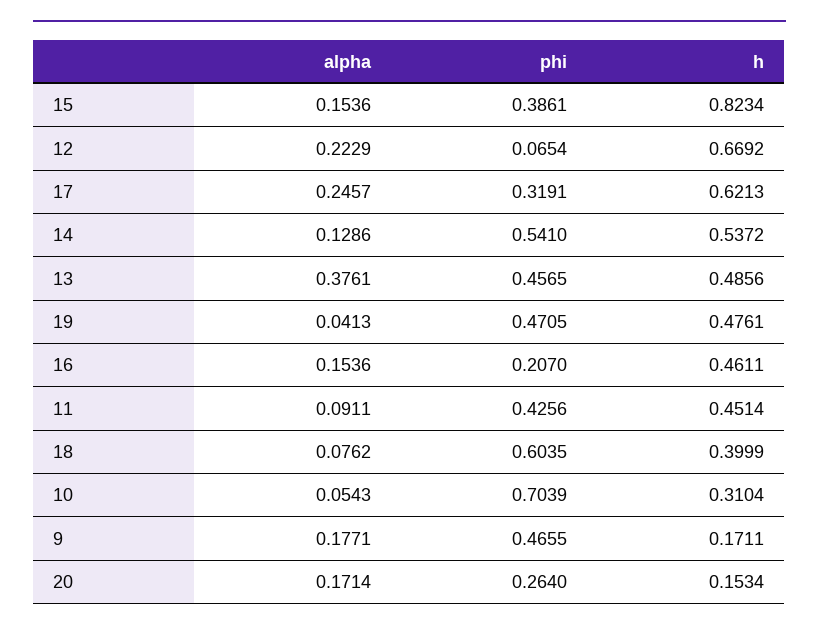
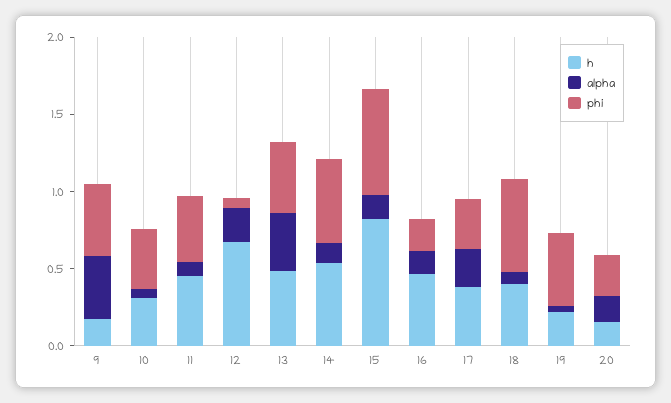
  {
    "alpha": {
      "15": 0.1536,
      "12": 0.2229,
      "17": 0.2457,
      "14": 0.1286,
      "13": 0.3761,
      "19": 0.0413,
      "16": 0.1536,
      "11": 0.0911,
      "18": 0.0762,
      "10": 0.0543,
-     "9": 0.1771,
+     "9": 0.4,
      "20": 0.1714
    },
    "phi": {
-     "15": 0.3861,
+     "15": 0.7,
      "12": 0.0654,
      "17": 0.3191,
      "14": 0.541,
      "13": 0.4565,
      "19": 0.4705,
      "16": 0.207,
      "11": 0.4256,
      "18": 0.6035,
-     "10": 0.7039,
+     "10": 0.4,
      "9": 0.4655,
      "20": 0.264
    },
    "h": {
      "15": 0.8234,
      "12": 0.6692,
-     "17": 0.6213,
+     "17": 0.4,
      "14": 0.5372,
      "13": 0.4856,
-     "19": 0.4761,
+     "19": 0.2,
      "16": 0.4611,
      "11": 0.4514,
      "18": 0.3999,
      "10": 0.3104,
      "9": 0.1711,
      "20": 0.1534
    }
  }

